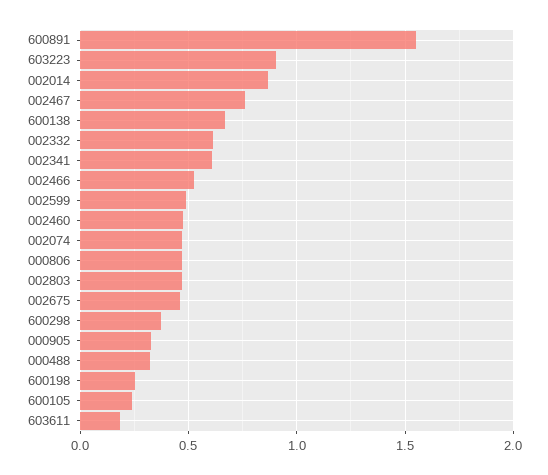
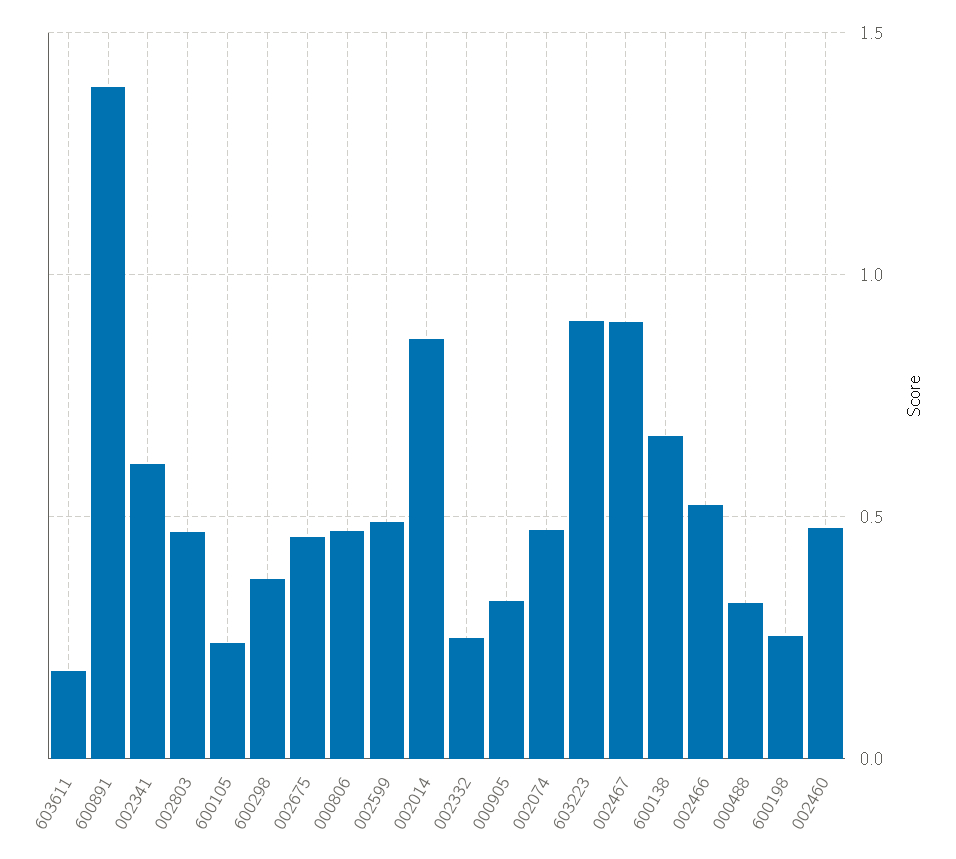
  {
-   "600891": 1.55,
+   "600891": 1.4,
    "603223": 0.9,
    "002014": 0.85,
-   "002467": 0.75,
+   "002467": 0.9,
    "600138": 0.65,
-   "002332": 0.6,
+   "002332": 0.25,
    "002341": 0.6,
    "002466": 0.5,
    "002599": 0.5,
    "002460": 0.5,
    "002074": 0.45,
    "000806": 0.45,
    "002803": 0.45,
    "002675": 0.45,
    "600298": 0.35,
    "000905": 0.35,
    "000488": 0.3,
    "600198": 0.25,
    "600105": 0.25,
    "603611": 0.2
  }

